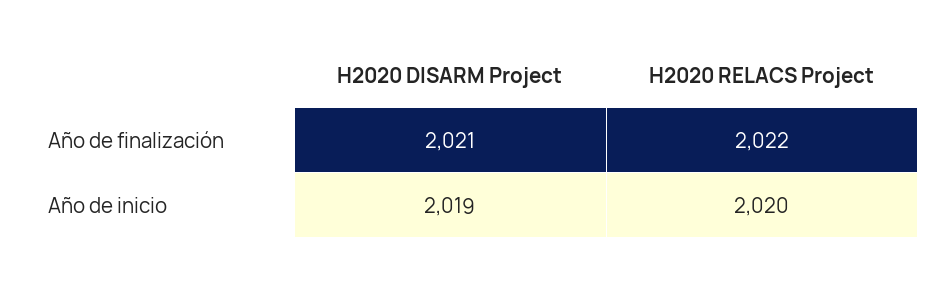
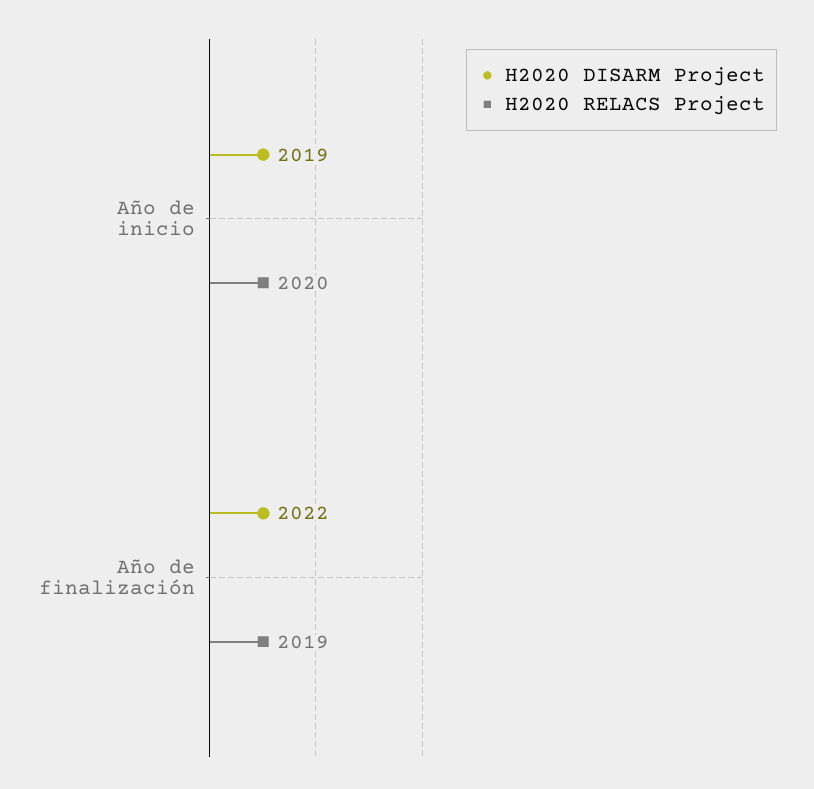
  {
    "H2020 DISARM Project": {
-     "Año de finalización": 2021,
+     "Año de finalización": 2022,
      "Año de inicio": 2019
    },
    "H2020 RELACS Project": {
-     "Año de finalización": 2022,
+     "Año de finalización": 2019,
      "Año de inicio": 2020
    }
  }

